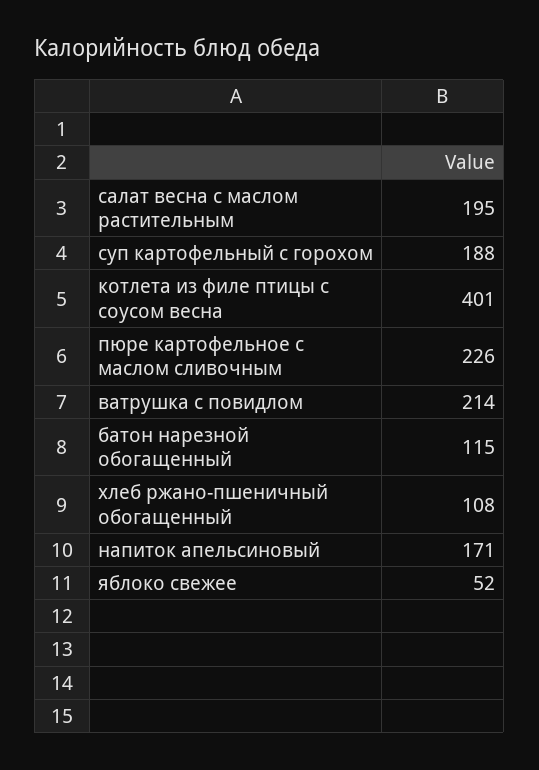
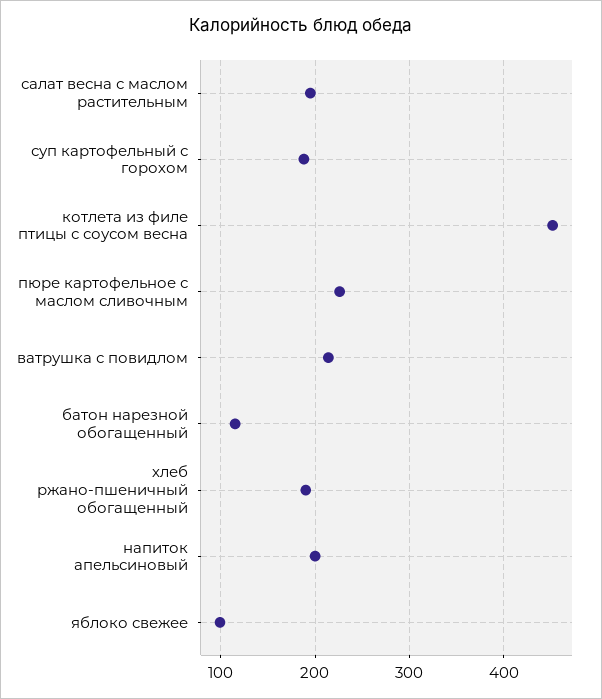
  {
    "салат весна с маслом растительным": 195,
    "суп картофельный с горохом": 188,
-   "котлета из филе птицы с соусом весна": 401,
+   "котлета из филе птицы с соусом весна": 450,
    "пюре картофельное с маслом сливочным": 226,
    "ватрушка с повидлом": 214,
    "батон нарезной обогащенный": 115,
-   "хлеб ржано-пшеничный обогащенный": 108,
+   "хлеб ржано-пшеничный обогащенный": 190,
-   "напиток апельсиновый": 171,
+   "напиток апельсиновый": 200,
-   "яблоко свежее": 52
+   "яблоко свежее": 100
  }

